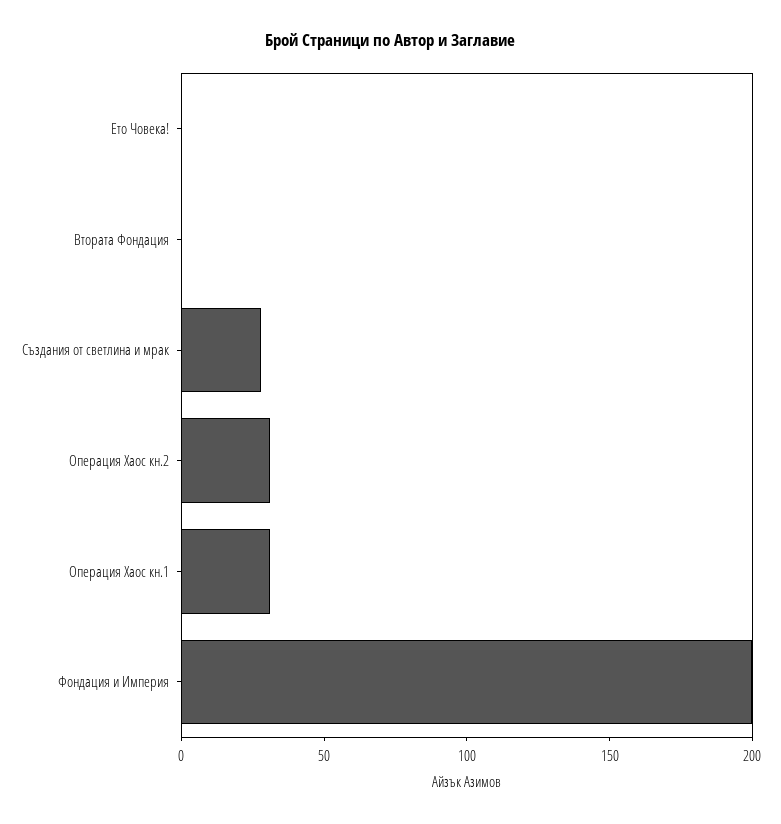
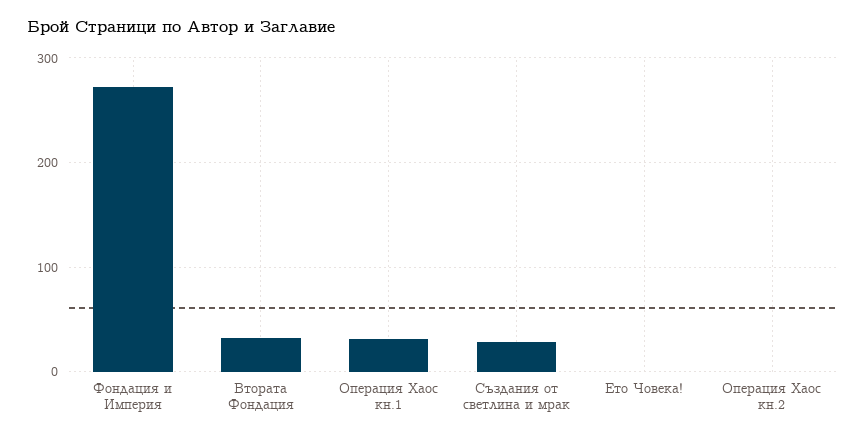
  {
    "Ето Човека!": 0,
-   "Втората Фондация": 0,
+   "Втората Фондация": 30,
    "Създания от светлина и мрак": 30,
-   "Операция Хаос кн.2": 30,
+   "Операция Хаос кн.2": 0,
    "Операция Хаос кн.1": 30,
-   "Фондация и Империя": 200
+   "Фондация и Империя": 270
  }

